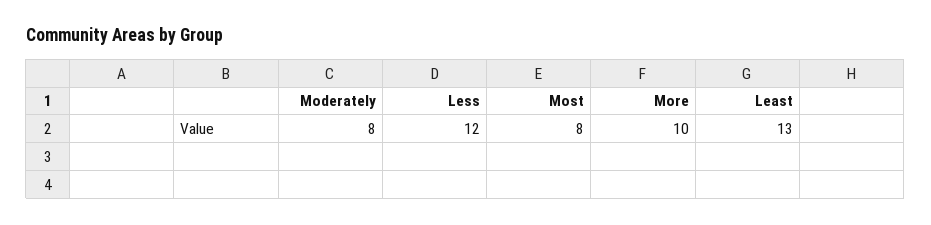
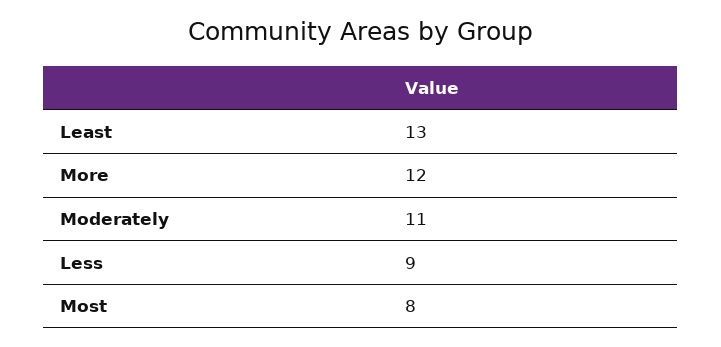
  {
-   "Moderately": 8,
+   "Moderately": 11,
-   "Less": 12,
+   "Less": 9,
    "Most": 8,
-   "More": 10,
+   "More": 12,
    "Least": 13
  }

